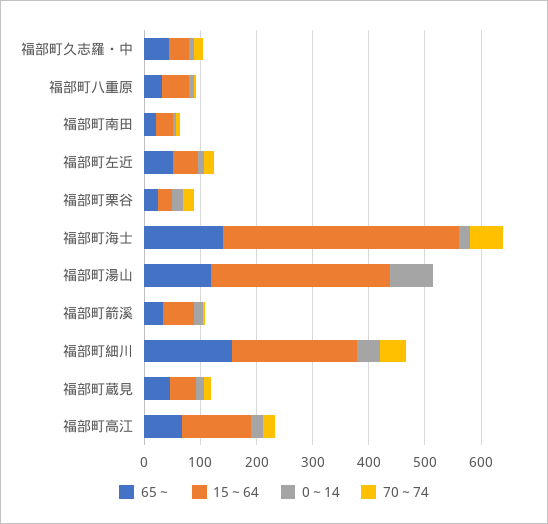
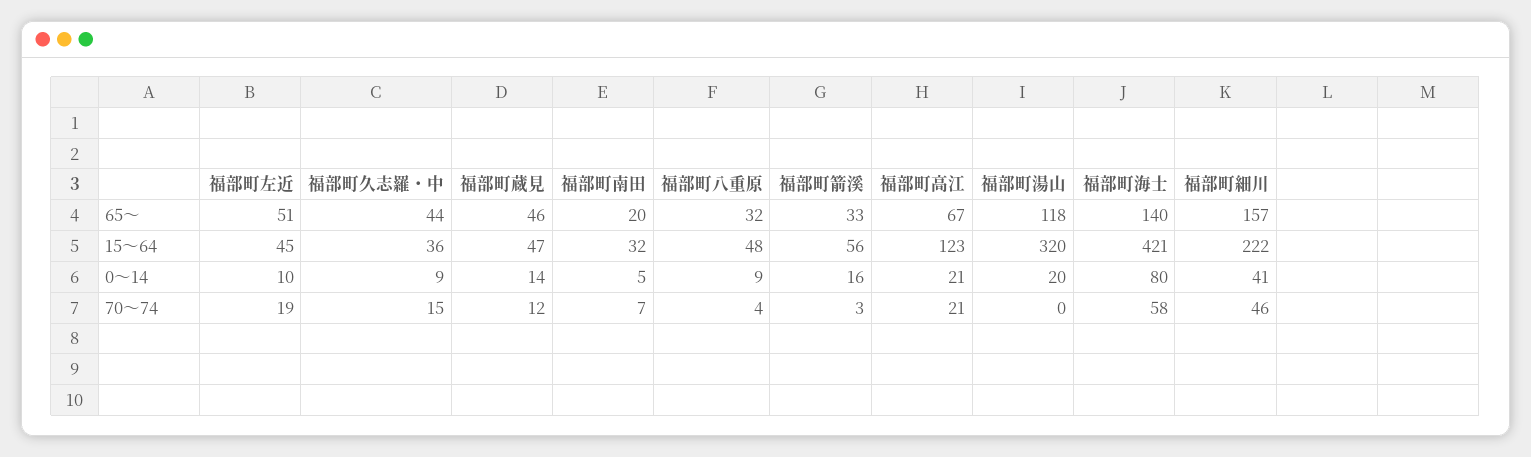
  {
    "65～": {
      "福部町久志羅・中": 44,
      "福部町八重原": 32,
      "福部町南田": 20,
      "福部町左近": 51,
-     "福部町栗谷": 20,
      "福部町海士": 140,
      "福部町湯山": 118,
      "福部町箭溪": 33,
      "福部町細川": 157,
      "福部町蔵見": 46,
      "福部町高江": 67
    },
    "15～64": {
      "福部町久志羅・中": 36,
      "福部町八重原": 48,
      "福部町南田": 32,
      "福部町左近": 45,
-     "福部町栗谷": 20,
      "福部町海士": 421,
      "福部町湯山": 320,
      "福部町箭溪": 56,
      "福部町細川": 222,
      "福部町蔵見": 47,
      "福部町高江": 123
    },
    "0～14": {
      "福部町久志羅・中": 9,
      "福部町八重原": 9,
      "福部町南田": 5,
      "福部町左近": 10,
-     "福部町栗谷": 20,
-     "福部町海士": 20,
+     "福部町海士": 80,
-     "福部町湯山": 80,
+     "福部町湯山": 20,
      "福部町箭溪": 16,
      "福部町細川": 41,
      "福部町蔵見": 14,
      "福部町高江": 21
    },
    "70～74": {
      "福部町久志羅・中": 15,
      "福部町八重原": 4,
      "福部町南田": 7,
      "福部町左近": 19,
-     "福部町栗谷": 20,
      "福部町海士": 58,
      "福部町湯山": 0,
      "福部町箭溪": 3,
      "福部町細川": 46,
      "福部町蔵見": 12,
      "福部町高江": 21
    }
  }

